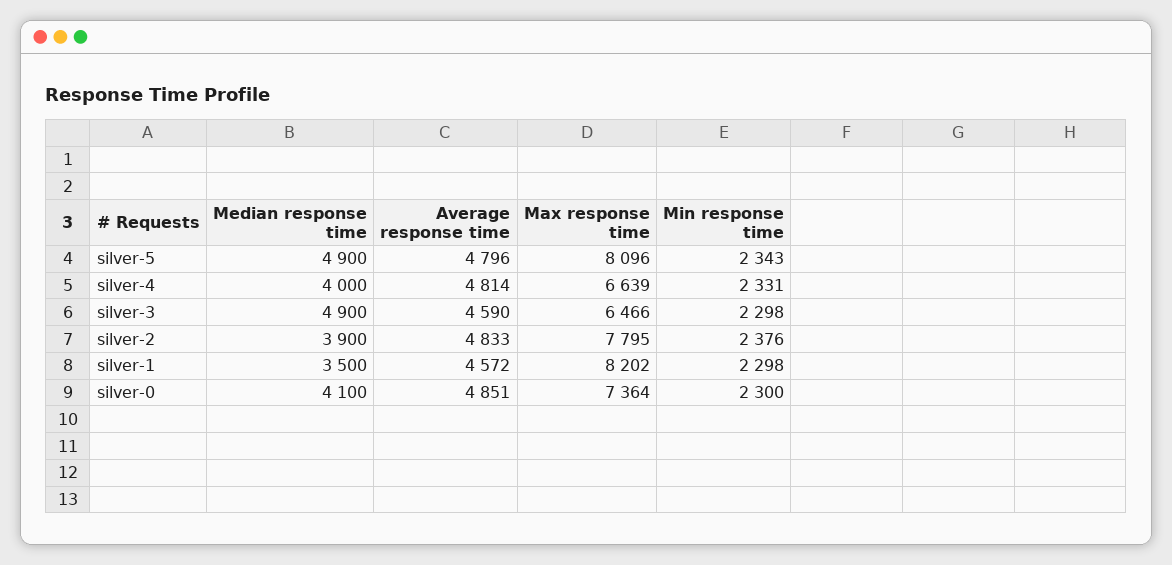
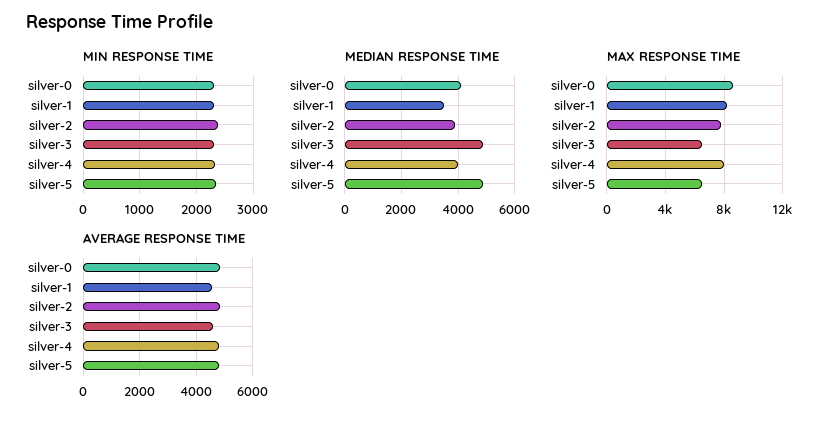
  {
    "Median response time": {
      "silver-5": 4900,
      "silver-4": 4000,
      "silver-3": 4900,
      "silver-2": 3900,
      "silver-1": 3500,
      "silver-0": 4100
    },
    "Average response time": {
      "silver-5": 4796,
      "silver-4": 4814,
      "silver-3": 4590,
      "silver-2": 4833,
      "silver-1": 4572,
      "silver-0": 4851
    },
    "Max response time": {
-     "silver-5": 8096,
+     "silver-5": 6500,
-     "silver-4": 6639,
+     "silver-4": 8000,
      "silver-3": 6466,
      "silver-2": 7795,
      "silver-1": 8202,
-     "silver-0": 7364
+     "silver-0": 8500
    },
    "Min response time": {
      "silver-5": 2343,
      "silver-4": 2331,
      "silver-3": 2298,
      "silver-2": 2376,
      "silver-1": 2298,
      "silver-0": 2300
    }
  }

